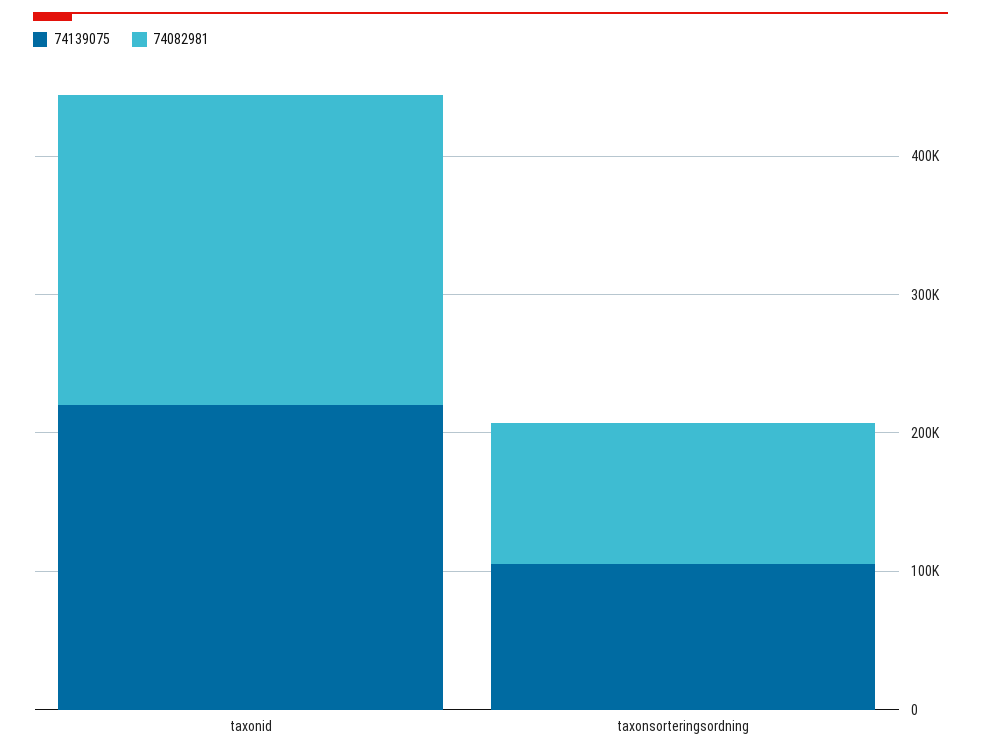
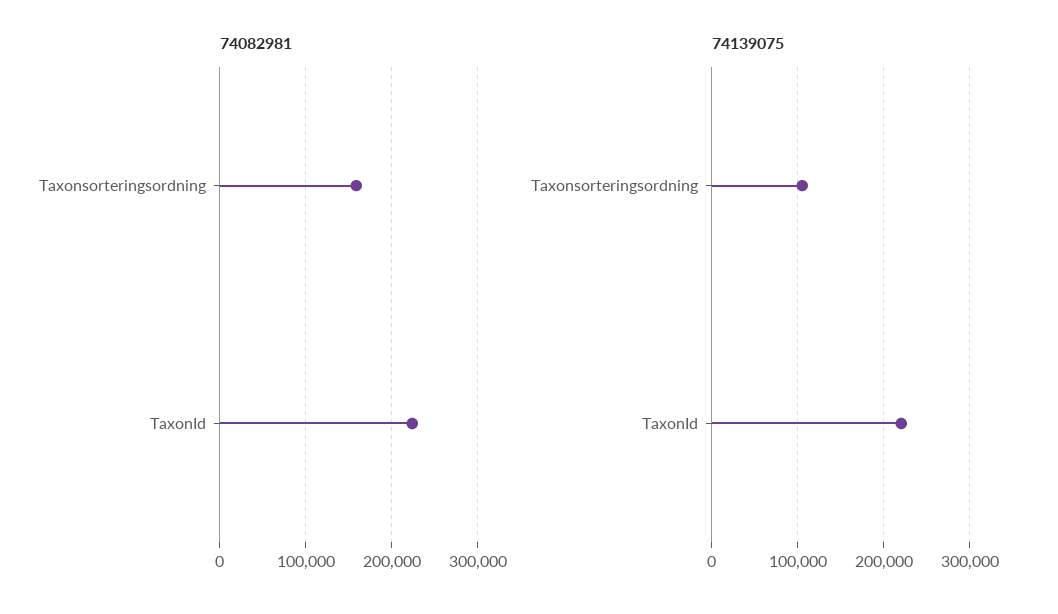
  {
    "74139075": {
      "taxonid": 220000,
      "taxonsorteringsordning": 110000
    },
    "74082981": {
      "taxonid": 220000,
-     "taxonsorteringsordning": 100000
+     "taxonsorteringsordning": 160000
    }
  }

